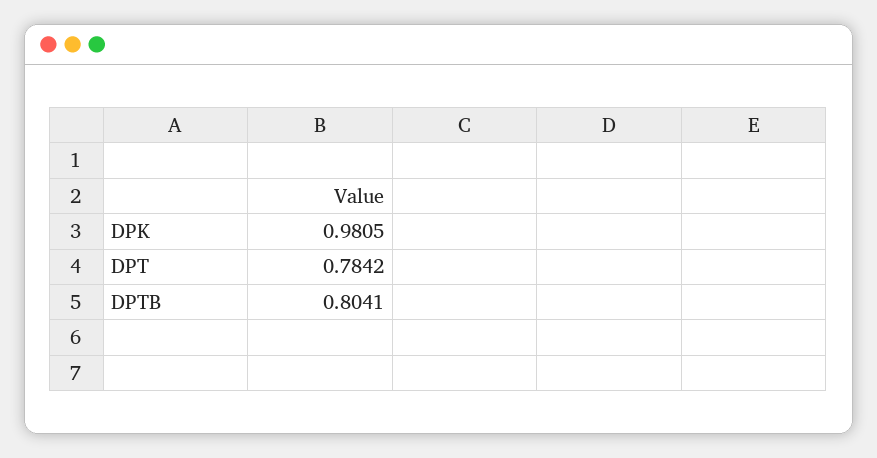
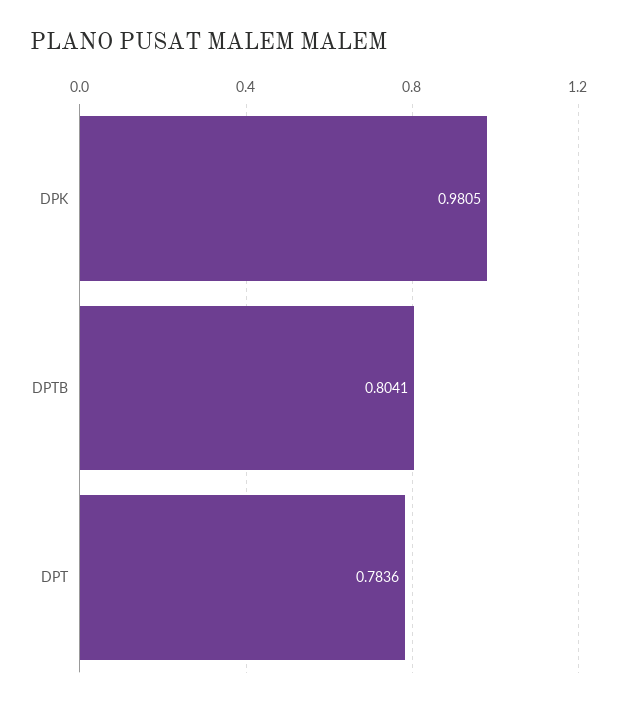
  {
    "DPK": 0.9805,
-   "DPT": 0.7842,
+   "DPT": 0.7836,
    "DPTB": 0.8041
  }

